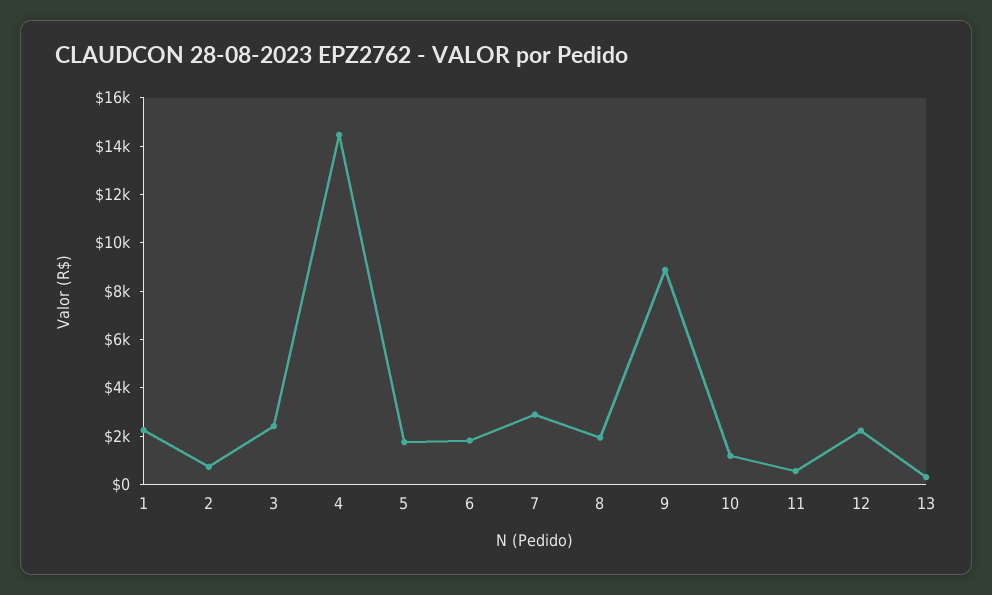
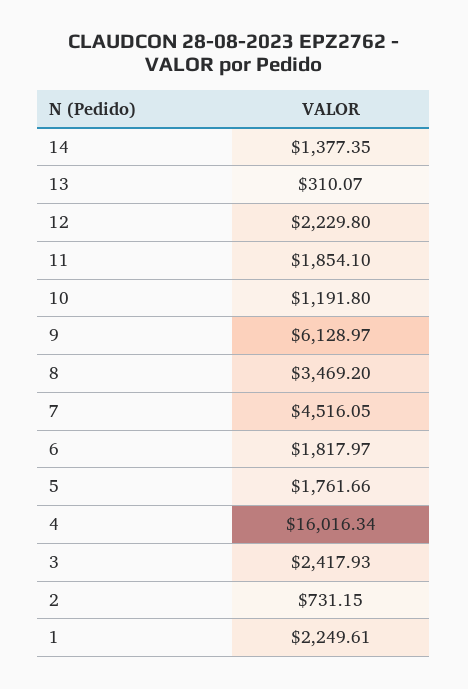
  {
    "1": 2249.61,
    "2": 731.15,
    "3": 2417.93,
-   "4": 14500,
+   "4": 16016.34,
    "5": 1761.66,
    "6": 1817.97,
-   "7": 3000,
+   "7": 4516.05,
-   "8": 2000,
+   "8": 3469.2,
-   "9": 9000,
+   "9": 6128.97,
    "10": 1191.8,
-   "11": 500,
+   "11": 1854.1,
    "12": 2229.8,
-   "13": 310.07
+   "13": 310.07,
+   "14": 1377.35
  }

